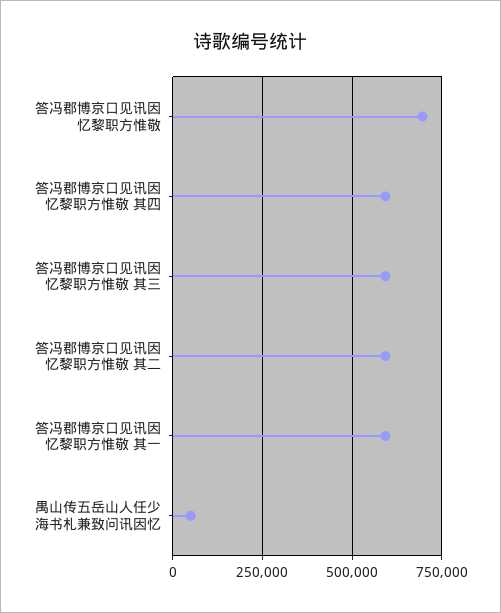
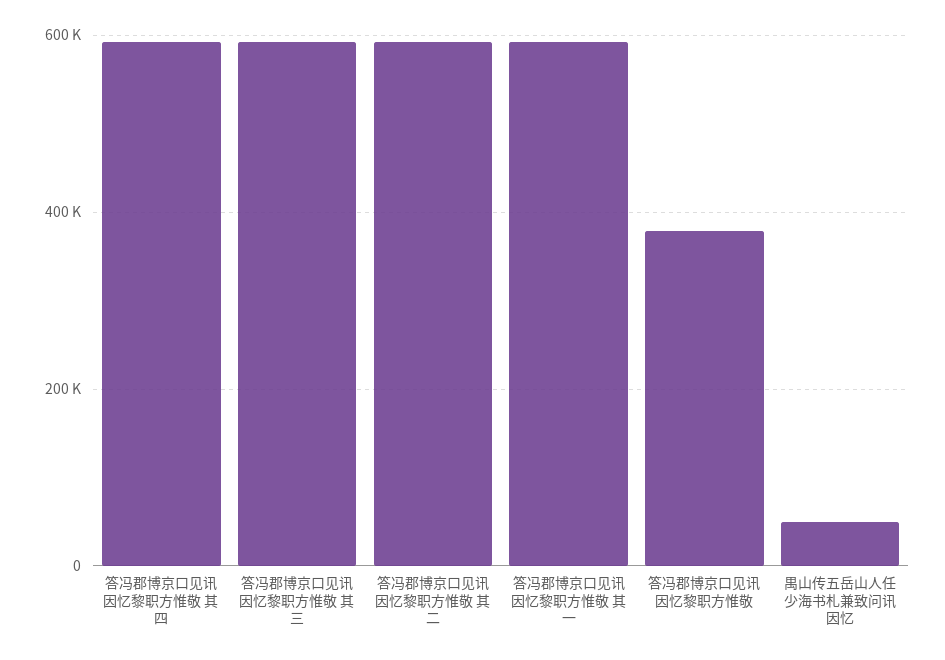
  {
-   "答冯郡博京口见讯因忆黎职方惟敬": 700000,
+   "答冯郡博京口见讯因忆黎职方惟敬": 380000,
    "答冯郡博京口见讯因忆黎职方惟敬 其四": 600000,
    "答冯郡博京口见讯因忆黎职方惟敬 其三": 600000,
    "答冯郡博京口见讯因忆黎职方惟敬 其二": 600000,
    "答冯郡博京口见讯因忆黎职方惟敬 其一": 600000,
    "禺山传五岳山人任少海书札兼致问讯因忆": 60000
  }

